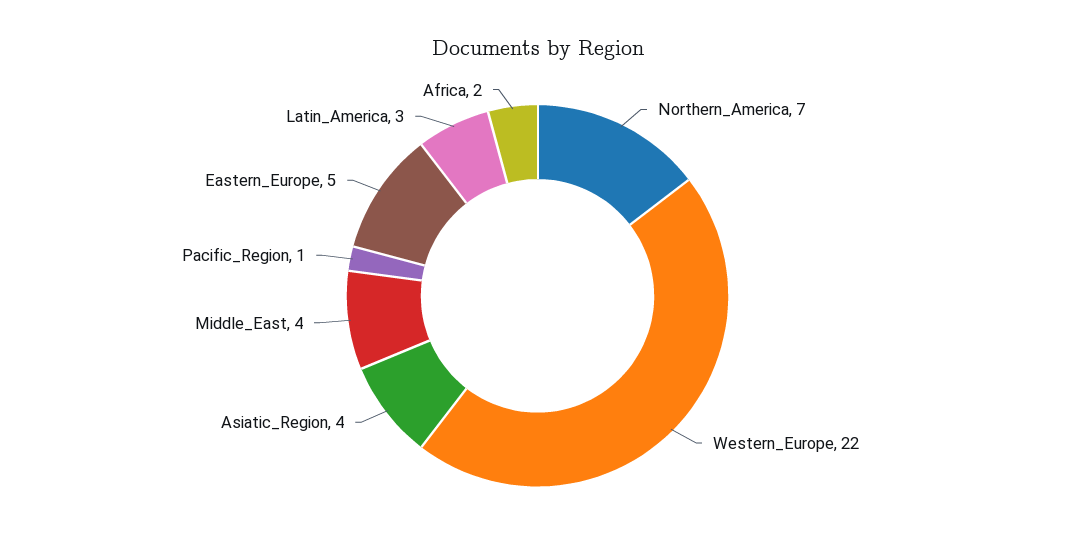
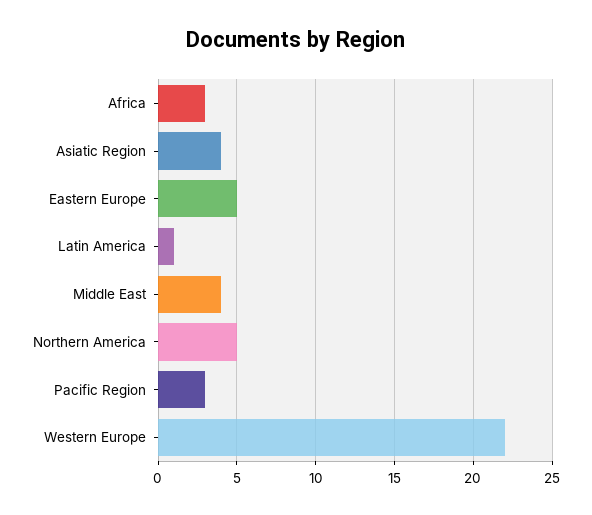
  {
-   "Northern_America": 7,
+   "Northern_America": 5,
    "Western_Europe": 22,
    "Asiatic_Region": 4,
    "Middle_East": 4,
-   "Pacific_Region": 1,
+   "Pacific_Region": 3,
    "Eastern_Europe": 5,
-   "Latin_America": 3,
+   "Latin_America": 1,
-   "Africa": 2
+   "Africa": 3
  }

